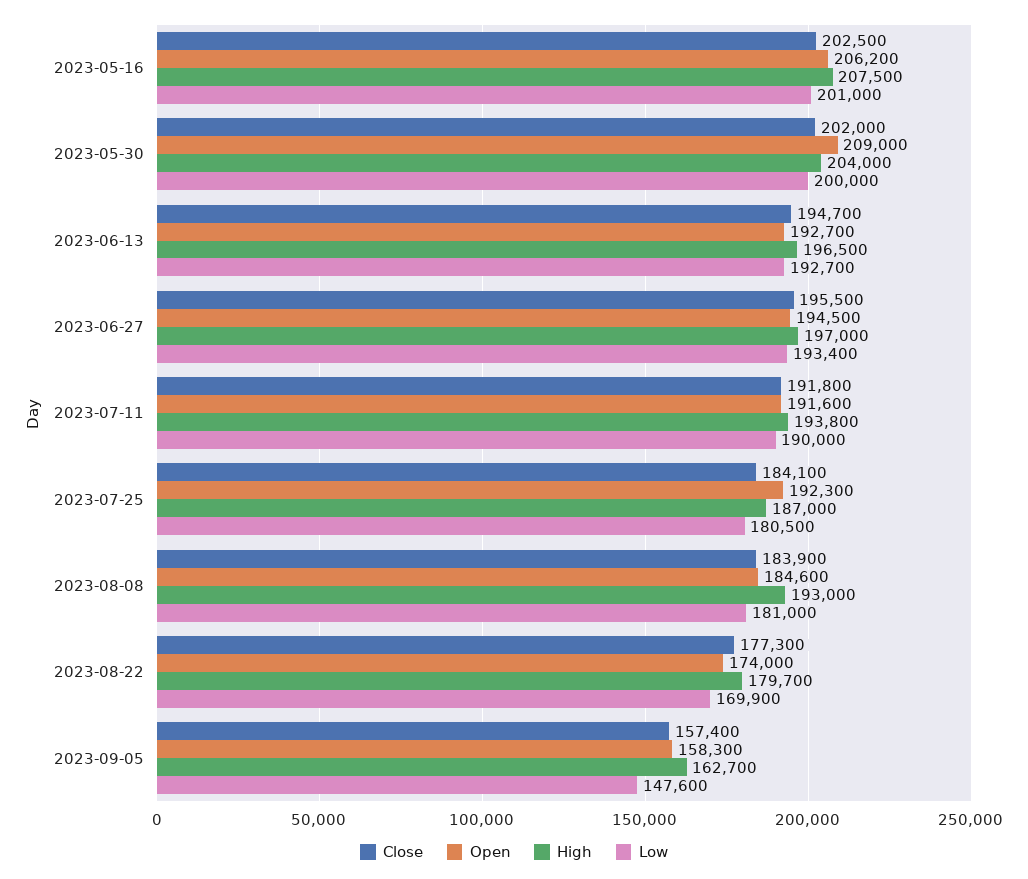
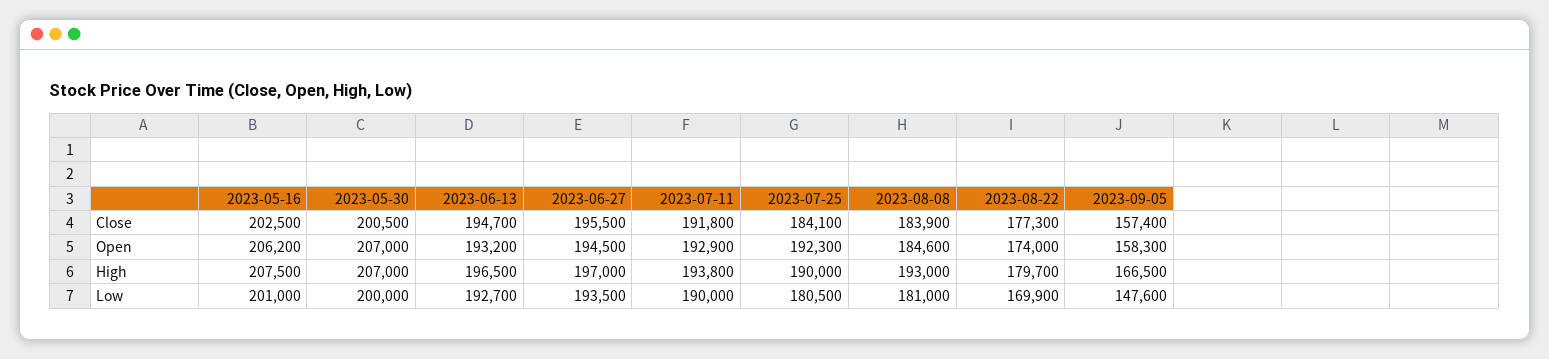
  {
    "Close": {
      "2023-05-16": 202500,
-     "2023-05-30": 202000,
+     "2023-05-30": 200500,
      "2023-06-13": 194700,
      "2023-06-27": 195500,
      "2023-07-11": 191800,
      "2023-07-25": 184100,
      "2023-08-08": 183900,
      "2023-08-22": 177300,
      "2023-09-05": 157400
    },
    "Open": {
      "2023-05-16": 206200,
-     "2023-05-30": 209000,
+     "2023-05-30": 207000,
-     "2023-06-13": 192700,
+     "2023-06-13": 193200,
      "2023-06-27": 194500,
-     "2023-07-11": 191600,
+     "2023-07-11": 192900,
      "2023-07-25": 192300,
      "2023-08-08": 184600,
      "2023-08-22": 174000,
      "2023-09-05": 158300
    },
    "High": {
      "2023-05-16": 207500,
-     "2023-05-30": 204000,
+     "2023-05-30": 207000,
      "2023-06-13": 196500,
      "2023-06-27": 197000,
      "2023-07-11": 193800,
-     "2023-07-25": 187000,
+     "2023-07-25": 190000,
      "2023-08-08": 193000,
      "2023-08-22": 179700,
-     "2023-09-05": 162700
+     "2023-09-05": 166500
    },
    "Low": {
      "2023-05-16": 201000,
      "2023-05-30": 200000,
      "2023-06-13": 192700,
-     "2023-06-27": 193400,
+     "2023-06-27": 193500,
      "2023-07-11": 190000,
      "2023-07-25": 180500,
      "2023-08-08": 181000,
      "2023-08-22": 169900,
      "2023-09-05": 147600
    }
  }

